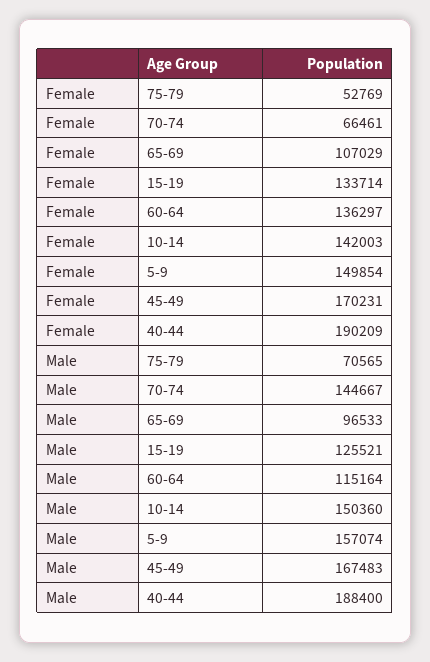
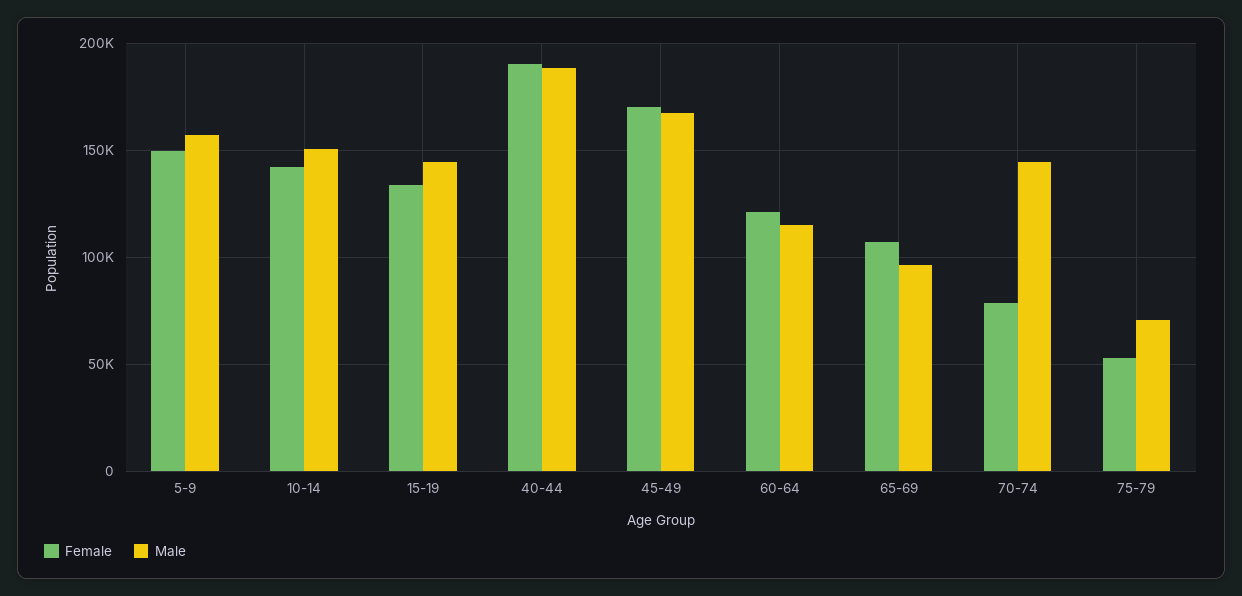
  {
    "Female": {
      "75-79": 52769,
-     "70-74": 66461,
+     "70-74": 80000,
      "65-69": 107029,
      "15-19": 133714,
-     "60-64": 136297,
+     "60-64": 120000,
      "10-14": 142003,
      "5-9": 149854,
      "45-49": 170231,
      "40-44": 190209
    },
    "Male": {
      "75-79": 70565,
      "70-74": 144667,
      "65-69": 96533,
-     "15-19": 125521,
+     "15-19": 145000,
      "60-64": 115164,
      "10-14": 150360,
      "5-9": 157074,
      "45-49": 167483,
      "40-44": 188400
    }
  }

